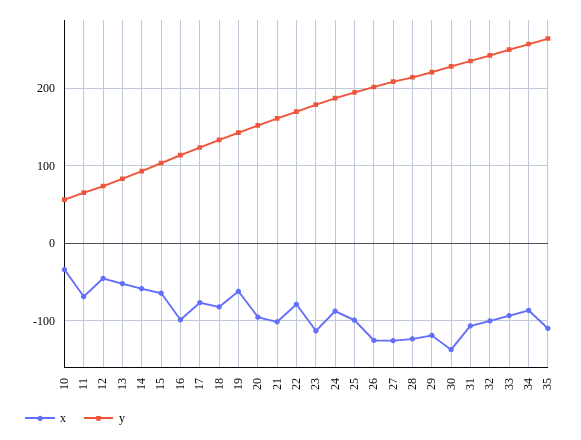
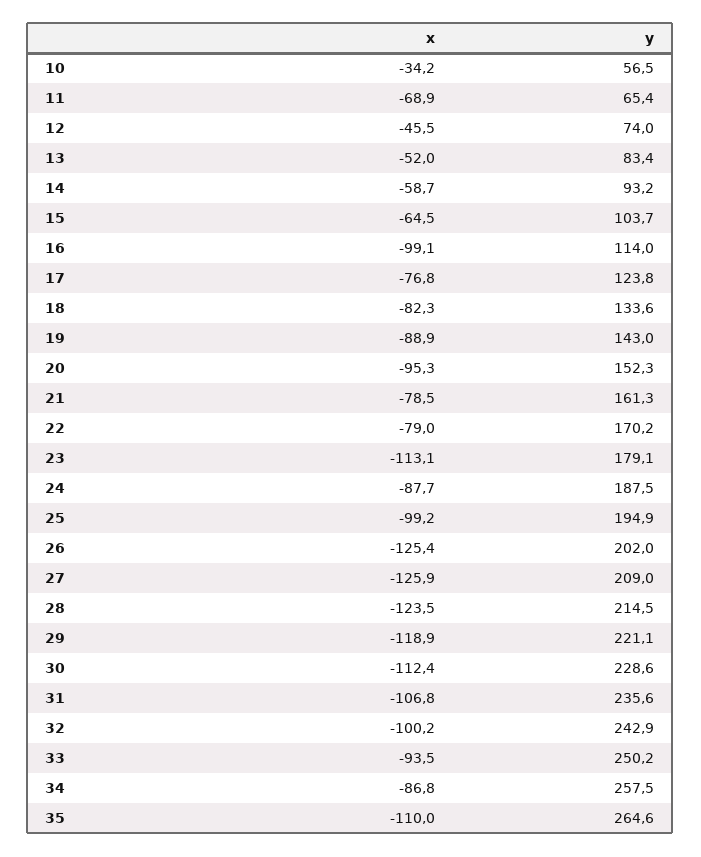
  {
    "x": {
      "10": -34.2,
      "11": -68.9,
      "12": -45.5,
      "13": -52,
      "14": -58.7,
      "15": -64.5,
      "16": -99.1,
      "17": -76.8,
      "18": -82.3,
-     "19": -60,
+     "19": -88.9,
      "20": -95.3,
-     "21": -100,
+     "21": -78.5,
      "22": -79,
      "23": -113.1,
      "24": -87.7,
      "25": -99.2,
      "26": -125.4,
      "27": -125.9,
      "28": -123.5,
      "29": -118.9,
-     "30": -140,
+     "30": -112.4,
      "31": -106.8,
      "32": -100.2,
      "33": -93.5,
      "34": -86.8,
      "35": -110
    },
    "y": {
      "10": 56.5,
      "11": 65.4,
      "12": 74,
      "13": 83.4,
      "14": 93.2,
      "15": 103.7,
      "16": 114,
      "17": 123.8,
      "18": 133.6,
      "19": 143,
      "20": 152.3,
      "21": 161.3,
      "22": 170.2,
      "23": 179.1,
      "24": 187.5,
      "25": 194.9,
      "26": 202,
      "27": 209,
      "28": 214.5,
      "29": 221.1,
      "30": 228.6,
      "31": 235.6,
      "32": 242.9,
      "33": 250.2,
      "34": 257.5,
      "35": 264.6
    }
  }

